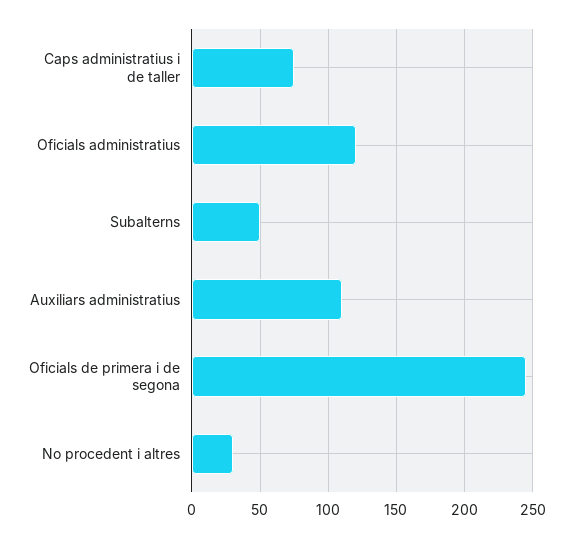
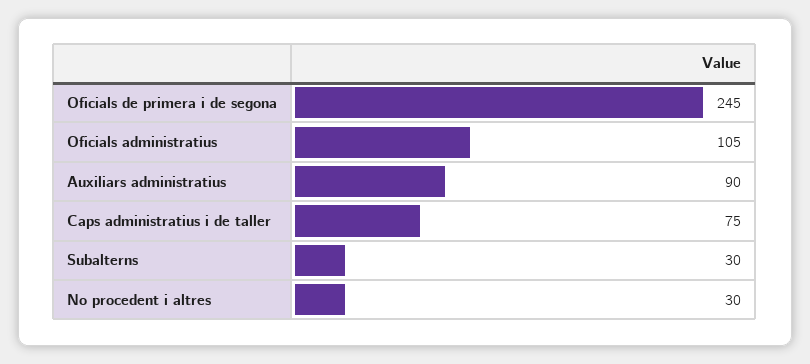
  {
    "Caps administratius i de taller": 75,
-   "Oficials administratius": 120,
+   "Oficials administratius": 105,
-   "Subalterns": 50,
+   "Subalterns": 30,
-   "Auxiliars administratius": 110,
+   "Auxiliars administratius": 90,
    "Oficials de primera i de segona": 245,
    "No procedent i altres": 30
  }

